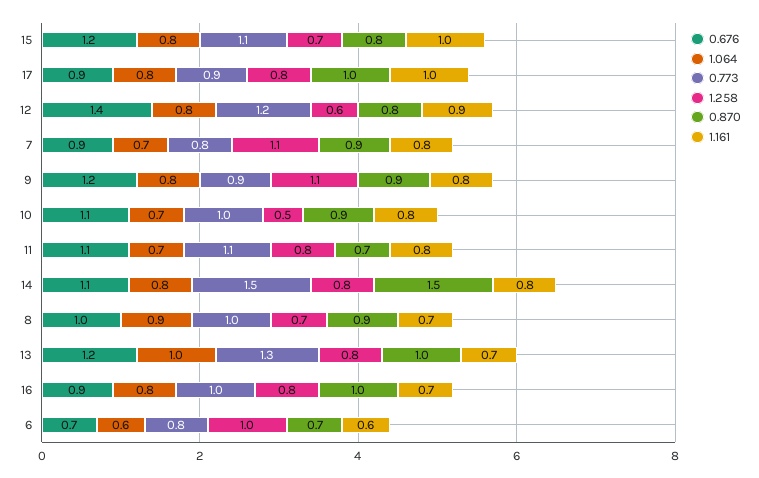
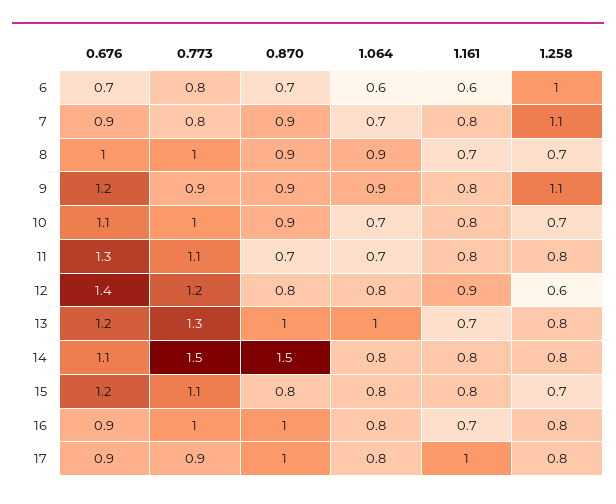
  {
    "0.676": {
      "15": 1.2,
      "17": 0.9,
      "12": 1.4,
      "7": 0.9,
      "9": 1.2,
      "10": 1.1,
-     "11": 1.1,
+     "11": 1.3,
      "14": 1.1,
      "8": 1,
      "13": 1.2,
      "16": 0.9,
      "6": 0.7
    },
    "1.064": {
      "15": 0.8,
      "17": 0.8,
      "12": 0.8,
      "7": 0.7,
-     "9": 0.8,
+     "9": 0.9,
      "10": 0.7,
      "11": 0.7,
      "14": 0.8,
      "8": 0.9,
      "13": 1,
      "16": 0.8,
      "6": 0.6
    },
    "0.773": {
      "15": 1.1,
      "17": 0.9,
      "12": 1.2,
      "7": 0.8,
      "9": 0.9,
      "10": 1,
      "11": 1.1,
      "14": 1.5,
      "8": 1,
      "13": 1.3,
      "16": 1,
      "6": 0.8
    },
    "1.258": {
      "15": 0.7,
      "17": 0.8,
      "12": 0.6,
      "7": 1.1,
      "9": 1.1,
-     "10": 0.5,
+     "10": 0.7,
      "11": 0.8,
      "14": 0.8,
      "8": 0.7,
      "13": 0.8,
      "16": 0.8,
      "6": 1
    },
    "0.870": {
      "15": 0.8,
      "17": 1,
      "12": 0.8,
      "7": 0.9,
      "9": 0.9,
      "10": 0.9,
      "11": 0.7,
      "14": 1.5,
      "8": 0.9,
      "13": 1,
      "16": 1,
      "6": 0.7
    },
    "1.161": {
-     "15": 1,
+     "15": 0.8,
      "17": 1,
      "12": 0.9,
      "7": 0.8,
      "9": 0.8,
      "10": 0.8,
      "11": 0.8,
      "14": 0.8,
      "8": 0.7,
      "13": 0.7,
      "16": 0.7,
      "6": 0.6
    }
  }

